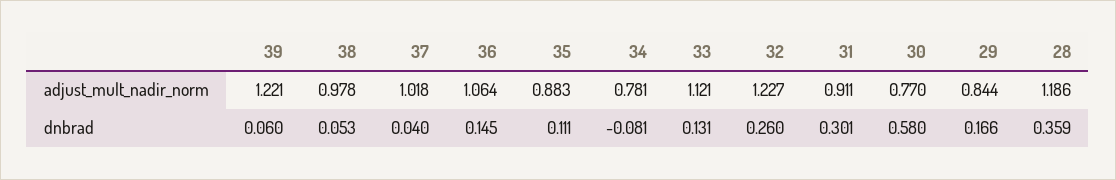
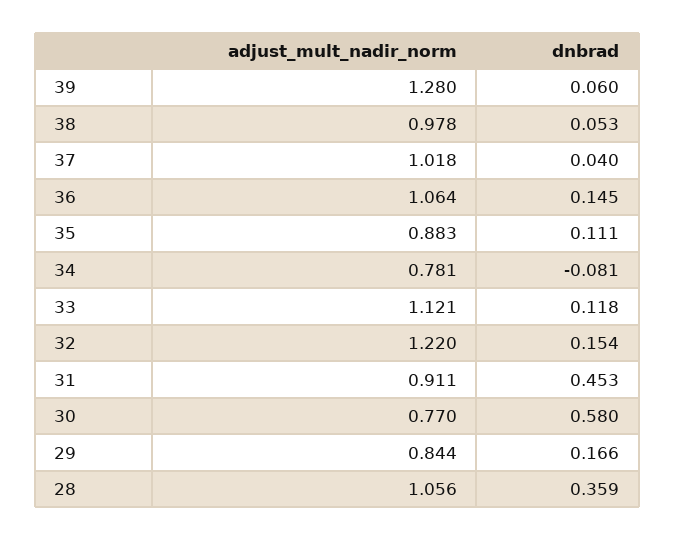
  {
    "39": {
-     "adjust_mult_nadir_norm": 1.221,
+     "adjust_mult_nadir_norm": 1.28,
      "dnbrad": 0.06
    },
    "38": {
      "adjust_mult_nadir_norm": 0.978,
      "dnbrad": 0.053
    },
    "37": {
      "adjust_mult_nadir_norm": 1.018,
      "dnbrad": 0.04
    },
    "36": {
      "adjust_mult_nadir_norm": 1.064,
      "dnbrad": 0.145
    },
    "35": {
      "adjust_mult_nadir_norm": 0.883,
      "dnbrad": 0.111
    },
    "34": {
      "adjust_mult_nadir_norm": 0.781,
      "dnbrad": -0.081
    },
    "33": {
      "adjust_mult_nadir_norm": 1.121,
-     "dnbrad": 0.131
+     "dnbrad": 0.118
    },
    "32": {
-     "adjust_mult_nadir_norm": 1.227,
+     "adjust_mult_nadir_norm": 1.22,
-     "dnbrad": 0.26
+     "dnbrad": 0.154
    },
    "31": {
      "adjust_mult_nadir_norm": 0.911,
-     "dnbrad": 0.301
+     "dnbrad": 0.453
    },
    "30": {
      "adjust_mult_nadir_norm": 0.77,
      "dnbrad": 0.58
    },
    "29": {
      "adjust_mult_nadir_norm": 0.844,
      "dnbrad": 0.166
    },
    "28": {
-     "adjust_mult_nadir_norm": 1.186,
+     "adjust_mult_nadir_norm": 1.056,
      "dnbrad": 0.359
    }
  }

